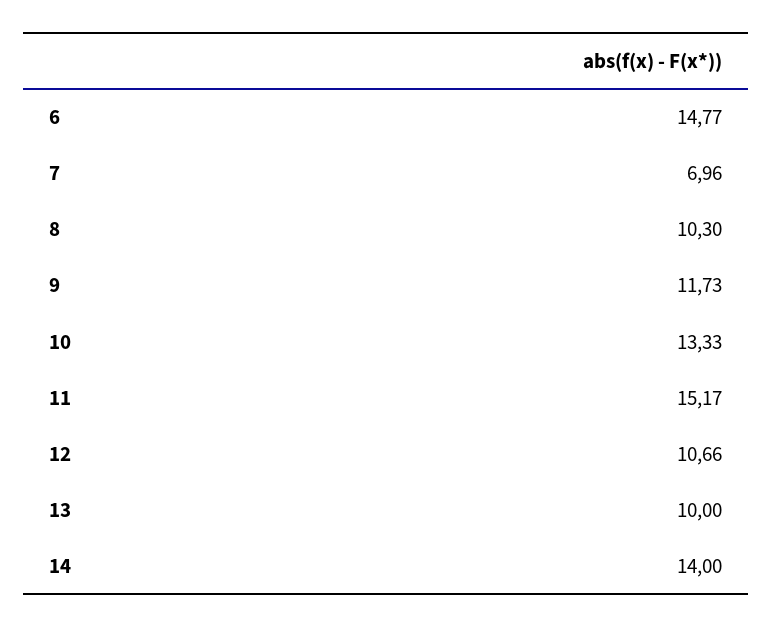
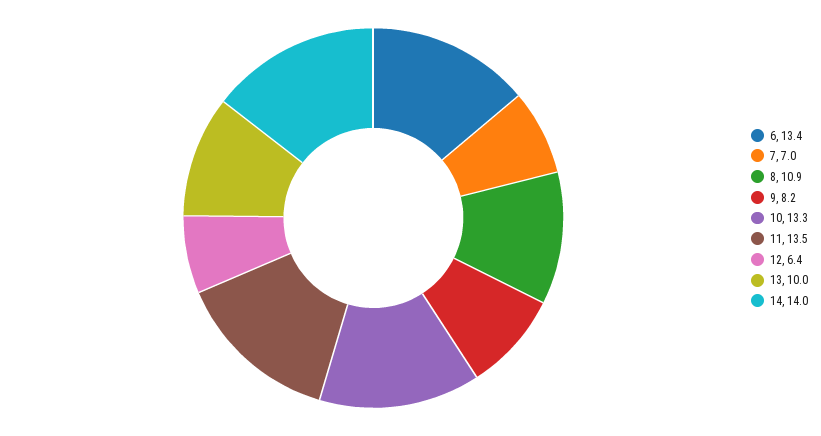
  {
-   "6": 14.77,
+   "6": 13.4,
    "7": 6.96,
-   "8": 10.3,
+   "8": 10.9,
-   "9": 11.73,
+   "9": 8.2,
    "10": 13.33,
-   "11": 15.17,
+   "11": 13.5,
-   "12": 10.66,
+   "12": 6.4,
    "13": 10,
    "14": 14
  }

